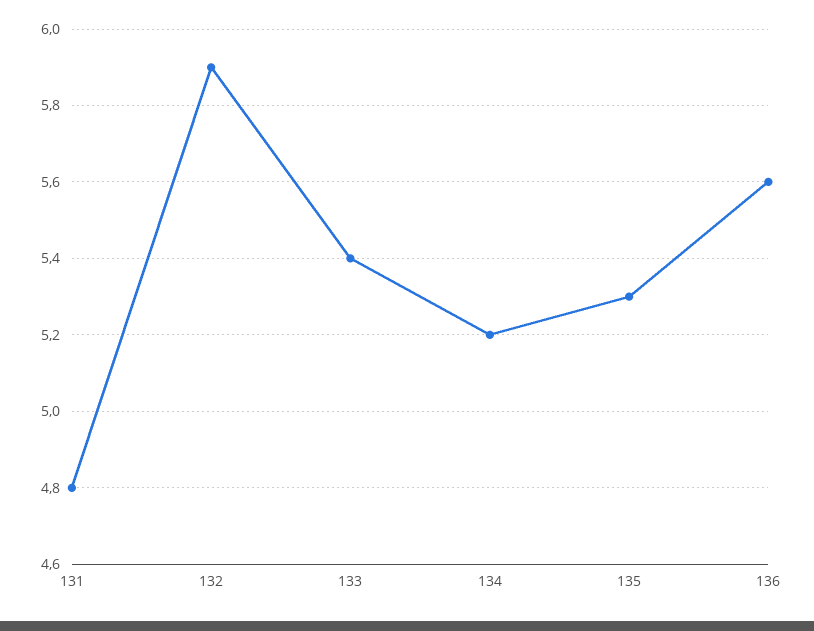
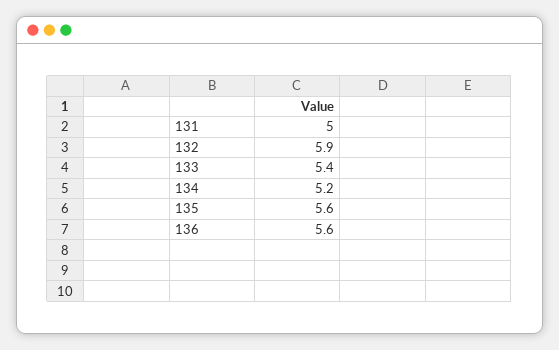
  {
-   "131": 4.8,
+   "131": 5,
    "132": 5.9,
    "133": 5.4,
    "134": 5.2,
-   "135": 5.3,
+   "135": 5.6,
    "136": 5.6
  }

